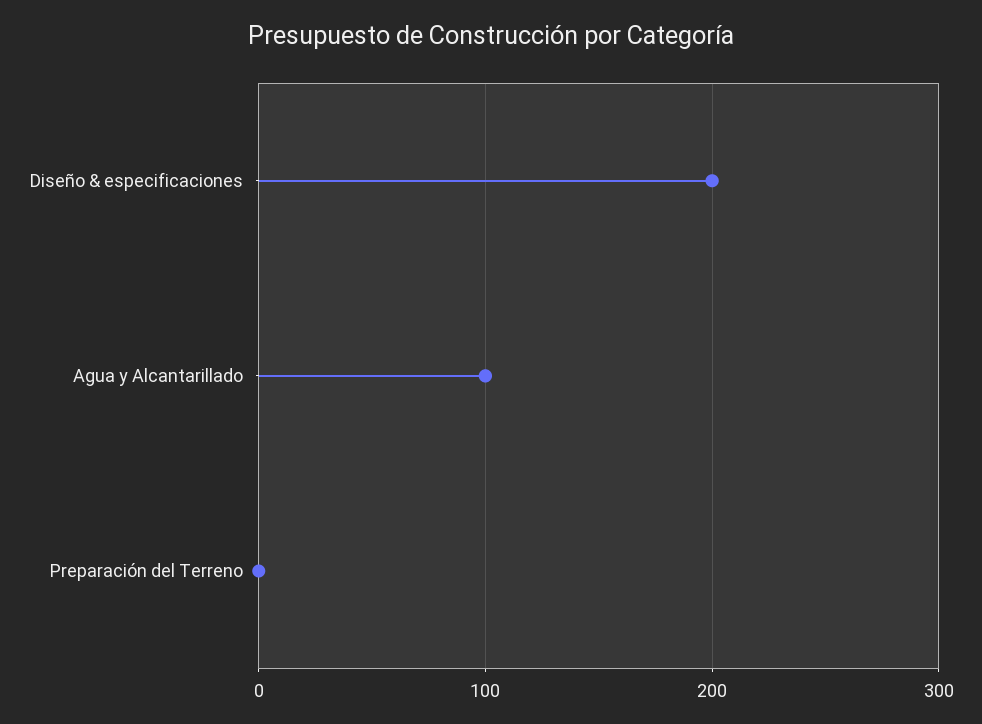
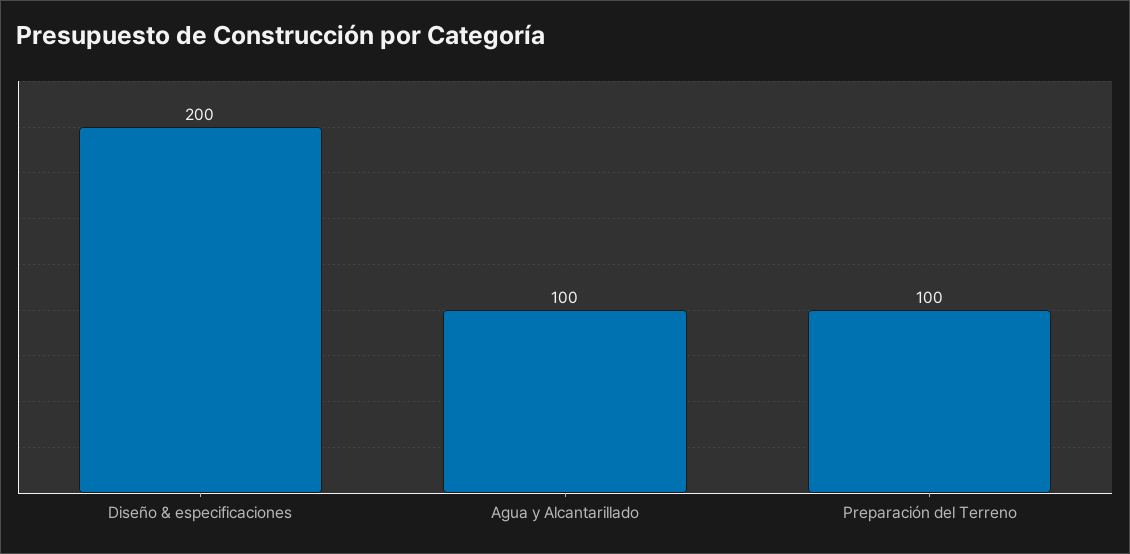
  {
    "Diseño & especificaciones": 200,
    "Agua y Alcantarillado": 100,
-   "Preparación del Terreno": 0
+   "Preparación del Terreno": 100
  }

